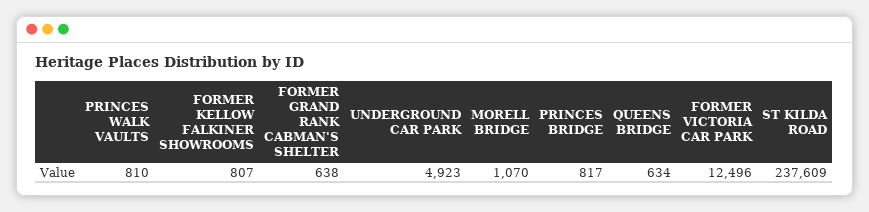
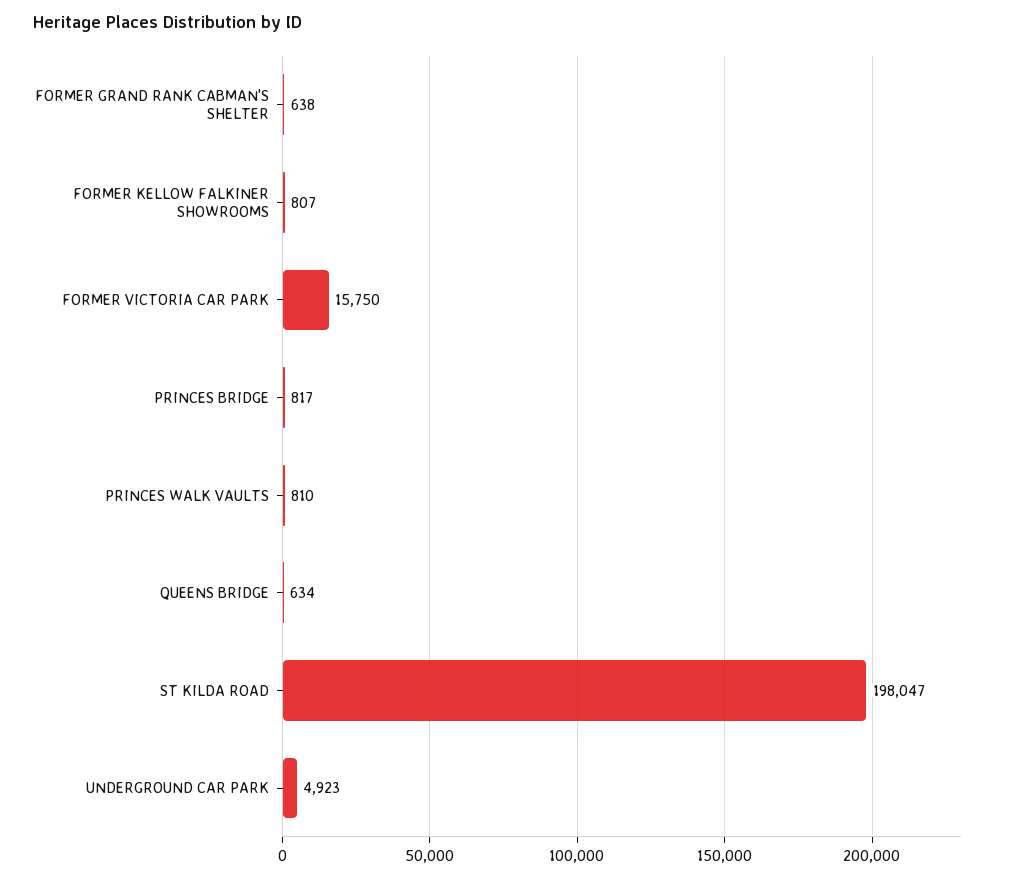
  {
    "PRINCES WALK VAULTS": 810,
    "FORMER KELLOW FALKINER SHOWROOMS": 807,
    "FORMER GRAND RANK CABMAN'S SHELTER": 638,
    "UNDERGROUND CAR PARK": 4923,
-   "MORELL BRIDGE": 1070,
    "PRINCES BRIDGE": 817,
    "QUEENS BRIDGE": 634,
-   "FORMER VICTORIA CAR PARK": 12496,
+   "FORMER VICTORIA CAR PARK": 15750,
-   "ST KILDA ROAD": 237609
+   "ST KILDA ROAD": 198047
  }

